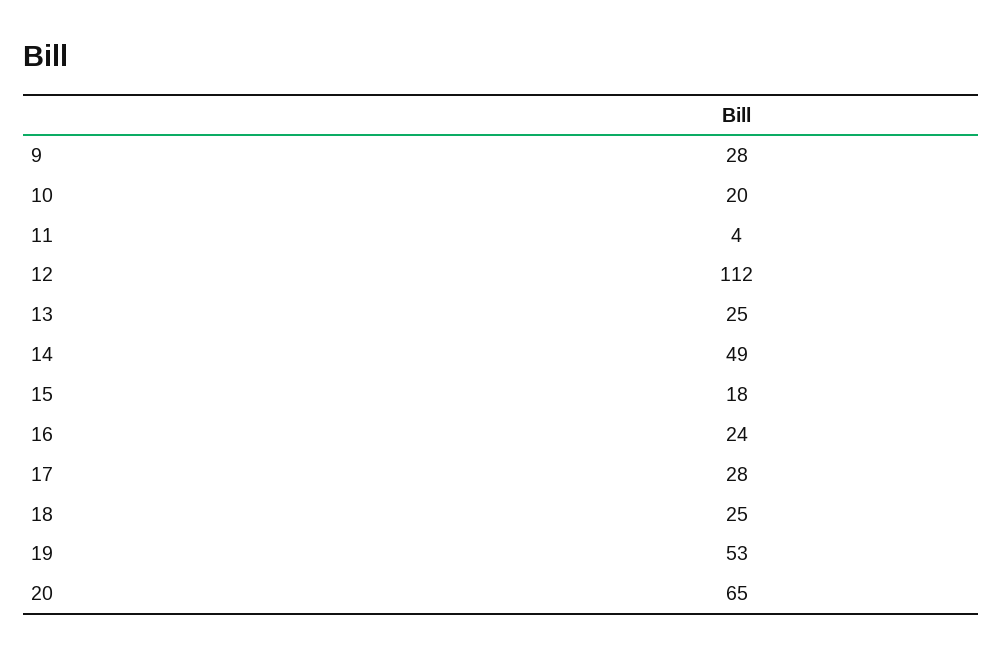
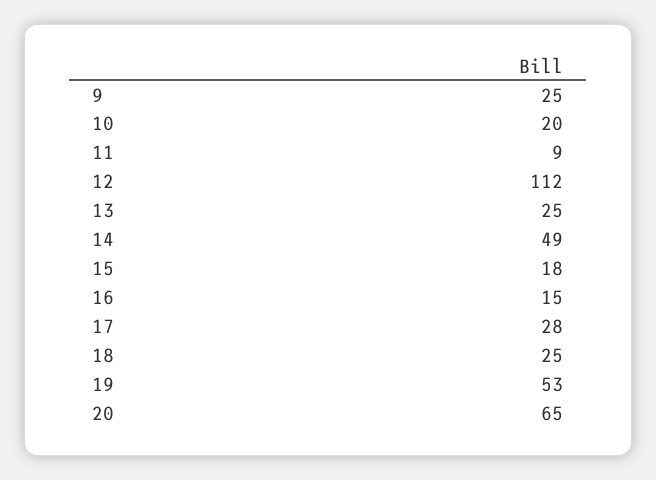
  {
-   "9": 28,
+   "9": 25,
    "10": 20,
-   "11": 4,
+   "11": 9,
    "12": 112,
    "13": 25,
    "14": 49,
    "15": 18,
-   "16": 24,
+   "16": 15,
    "17": 28,
    "18": 25,
    "19": 53,
    "20": 65
  }

